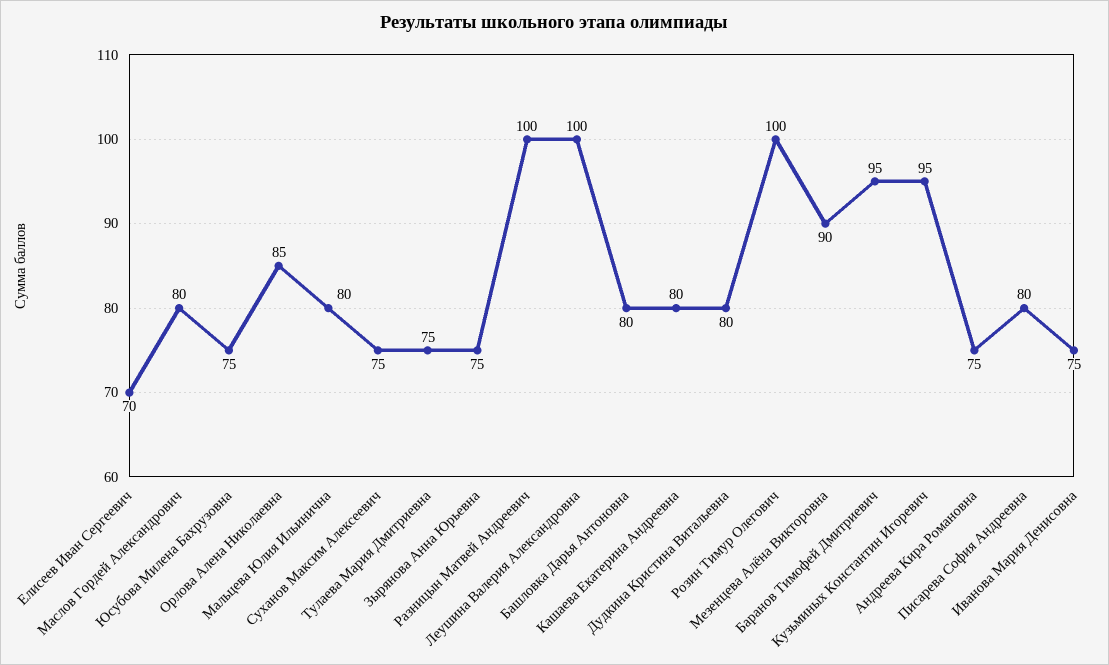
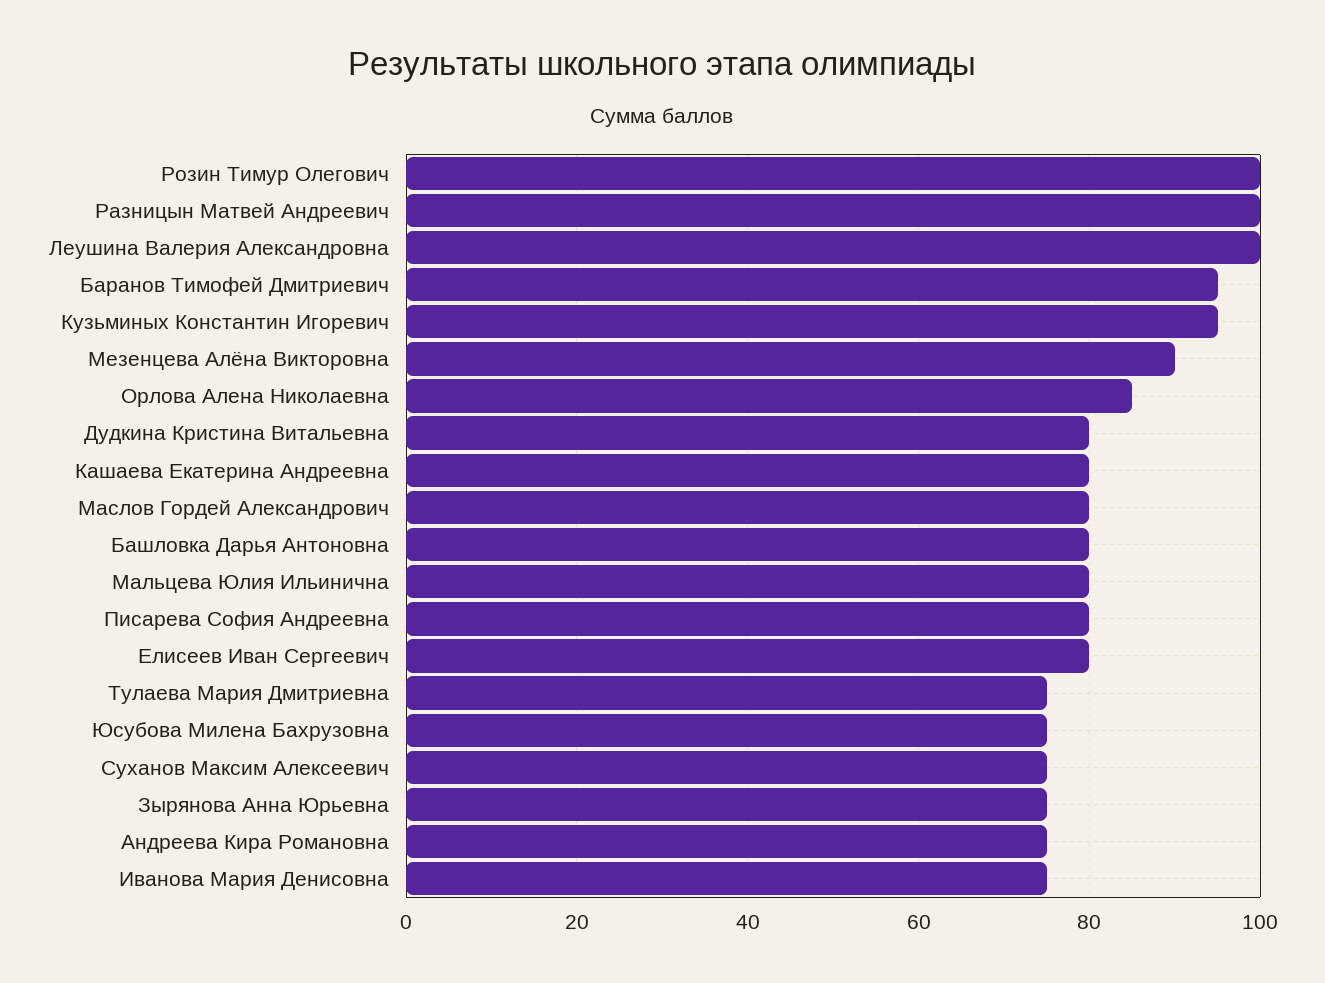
  {
-   "Елисеев Иван Сергеевич": 70,
+   "Елисеев Иван Сергеевич": 80,
    "Маслов Гордей Александрович": 80,
    "Юсубова Милена Бахрузовна": 75,
    "Орлова Алена Николаевна": 85,
    "Мальцева Юлия Ильинична": 80,
    "Суханов Максим Алексеевич": 75,
    "Тулаева Мария Дмитриевна": 75,
    "Зырянова Анна Юрьевна": 75,
    "Разницын Матвей Андреевич": 100,
    "Леушина Валерия Александровна": 100,
    "Башловка Дарья Антоновна": 80,
    "Кашаева Екатерина Андреевна": 80,
    "Дудкина Кристина Витальевна": 80,
    "Розин Тимур Олегович": 100,
    "Мезенцева Алёна Викторовна": 90,
    "Баранов Тимофей Дмитриевич": 95,
    "Кузьминых Константин Игоревич": 95,
    "Андреева Кира Романовна": 75,
    "Писарева София Андреевна": 80,
    "Иванова Мария Денисовна": 75
  }

